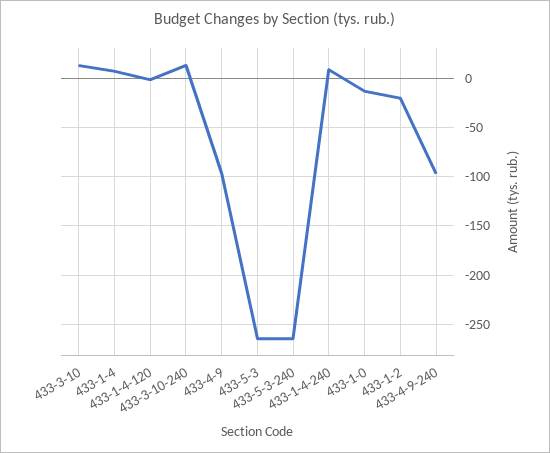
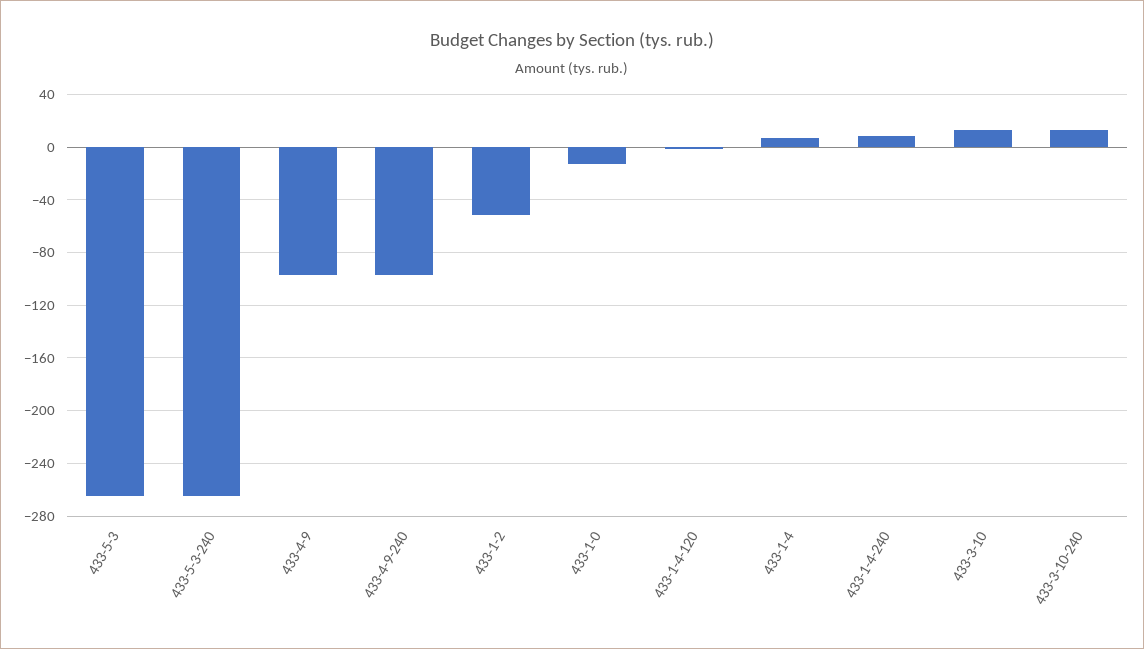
  {
    "433-3-10": 15,
    "433-1-4": 5,
    "433-1-4-120": 0,
    "433-3-10-240": 15,
    "433-4-9": -95,
    "433-5-3": -265,
    "433-5-3-240": -265,
    "433-1-4-240": 10,
    "433-1-0": -15,
-   "433-1-2": -20,
+   "433-1-2": -50,
    "433-4-9-240": -95
  }

